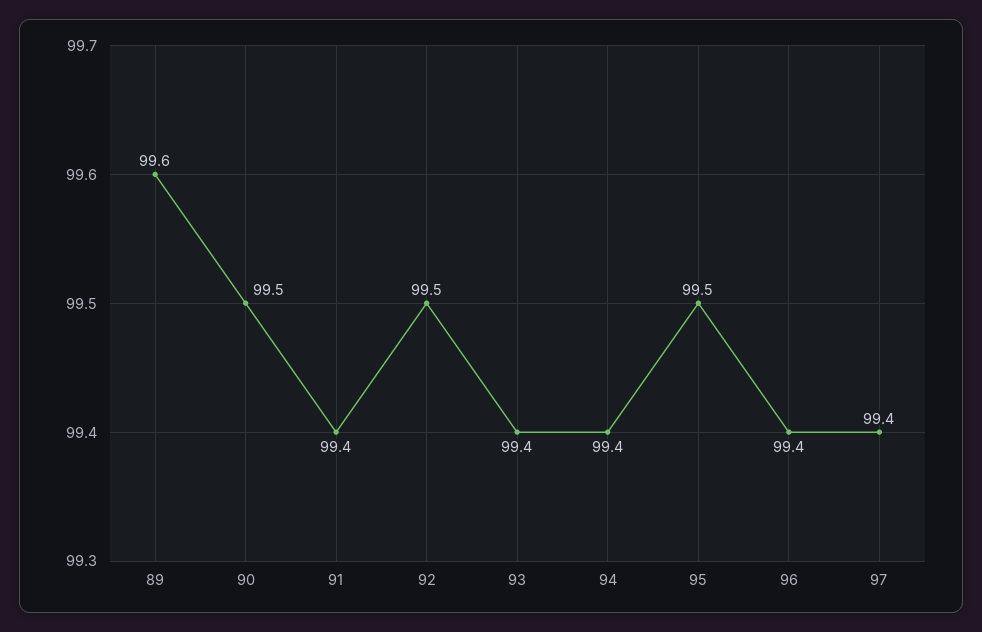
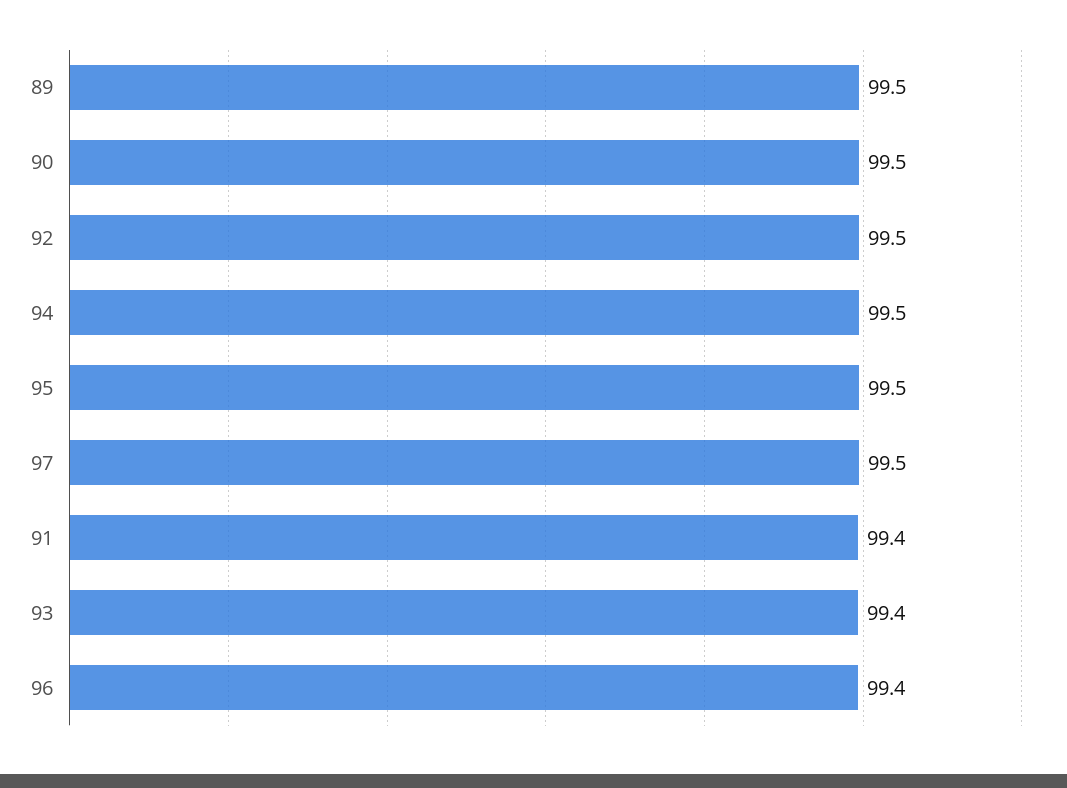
  {
-   "89": 99.6,
+   "89": 99.5,
    "90": 99.5,
    "91": 99.4,
    "92": 99.5,
    "93": 99.4,
-   "94": 99.4,
+   "94": 99.5,
    "95": 99.5,
    "96": 99.4,
-   "97": 99.4
+   "97": 99.5
  }

